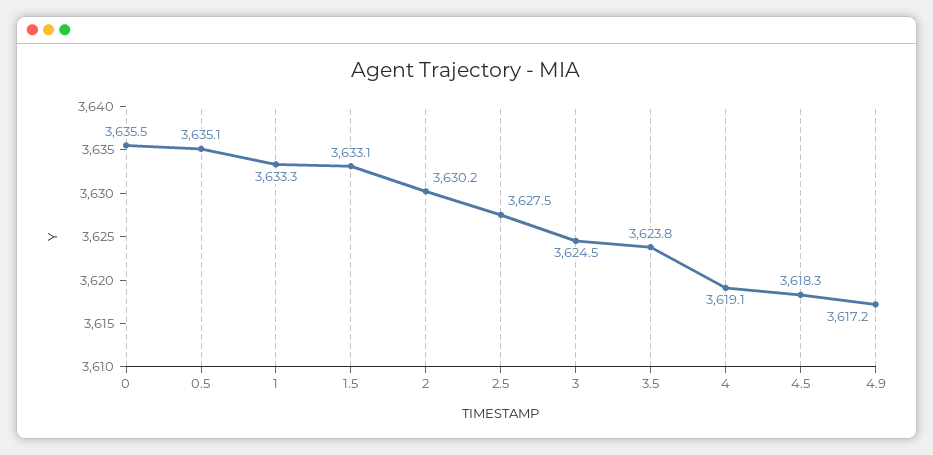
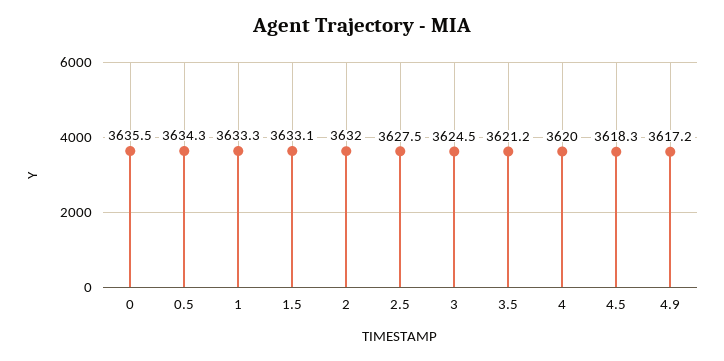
  {
    "0": 3635.5,
-   "0.5": 3635.1,
+   "0.5": 3634.3,
    "1": 3633.3,
    "1.5": 3633.1,
-   "2": 3630.2,
+   "2": 3632,
    "2.5": 3627.5,
    "3": 3624.5,
-   "3.5": 3623.8,
+   "3.5": 3621.2,
-   "4": 3619.1,
+   "4": 3620,
    "4.5": 3618.3,
    "4.9": 3617.2
  }

